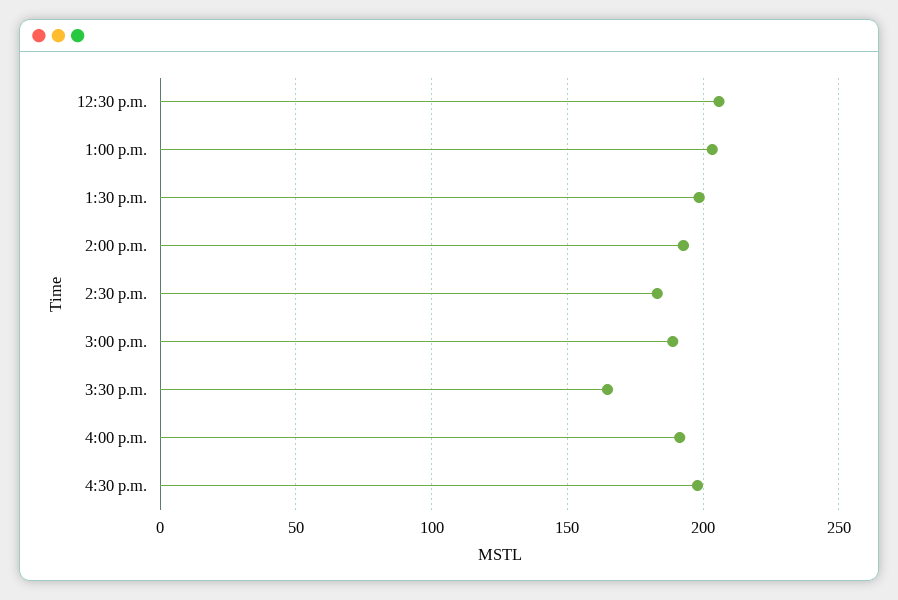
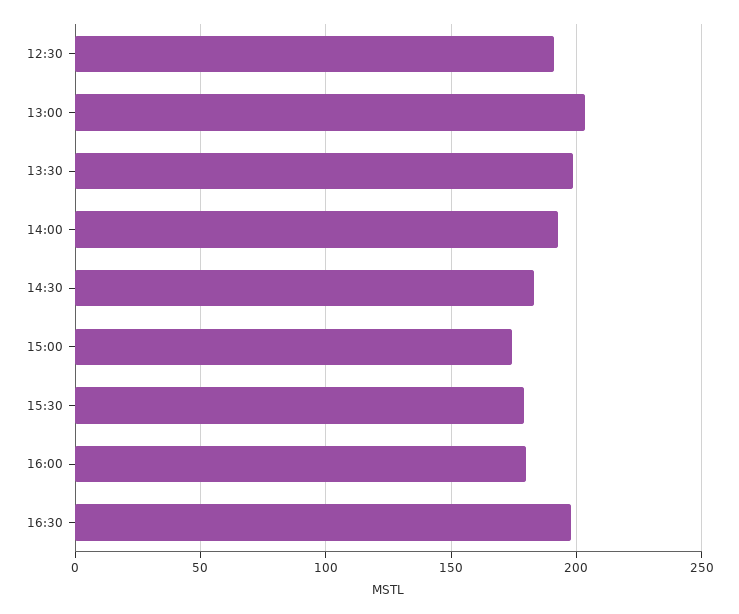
  {
-   "12:30 p.m.": 205,
+   "12:30 p.m.": 190,
    "1:00 p.m.": 205,
    "1:30 p.m.": 200,
    "2:00 p.m.": 195,
    "2:30 p.m.": 185,
-   "3:00 p.m.": 190,
+   "3:00 p.m.": 175,
-   "3:30 p.m.": 165,
+   "3:30 p.m.": 180,
-   "4:00 p.m.": 190,
+   "4:00 p.m.": 180,
    "4:30 p.m.": 200
  }

